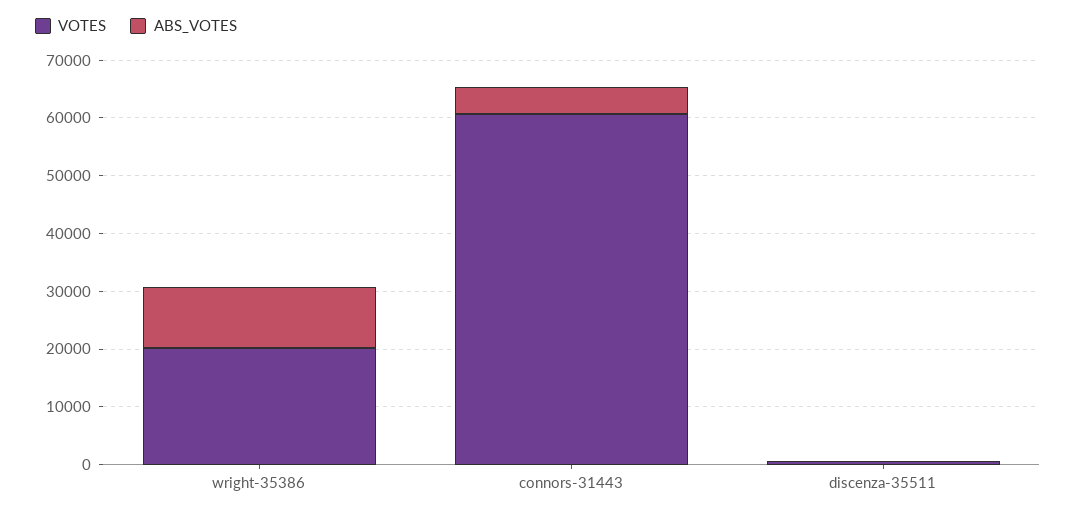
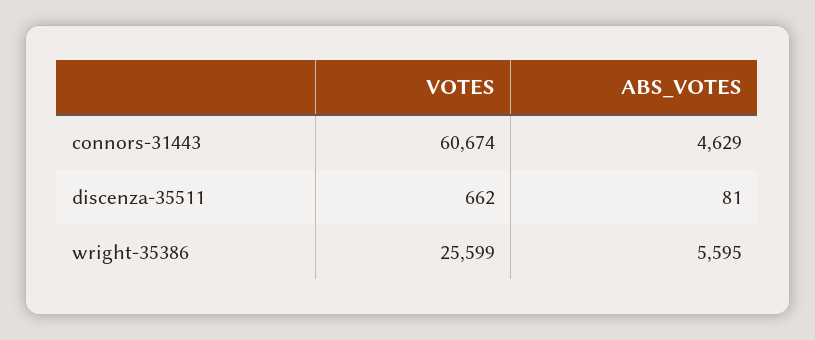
  {
    "VOTES": {
-     "wright-35386": 20000,
+     "wright-35386": 25599,
      "connors-31443": 60674,
      "discenza-35511": 662
    },
    "ABS_VOTES": {
-     "wright-35386": 10000,
+     "wright-35386": 5595,
      "connors-31443": 4629,
      "discenza-35511": 81
    }
  }

